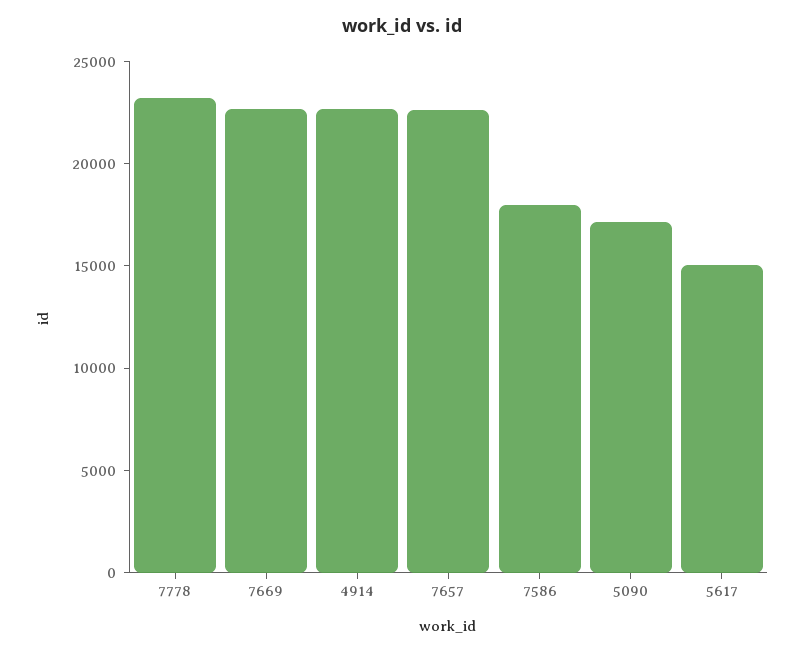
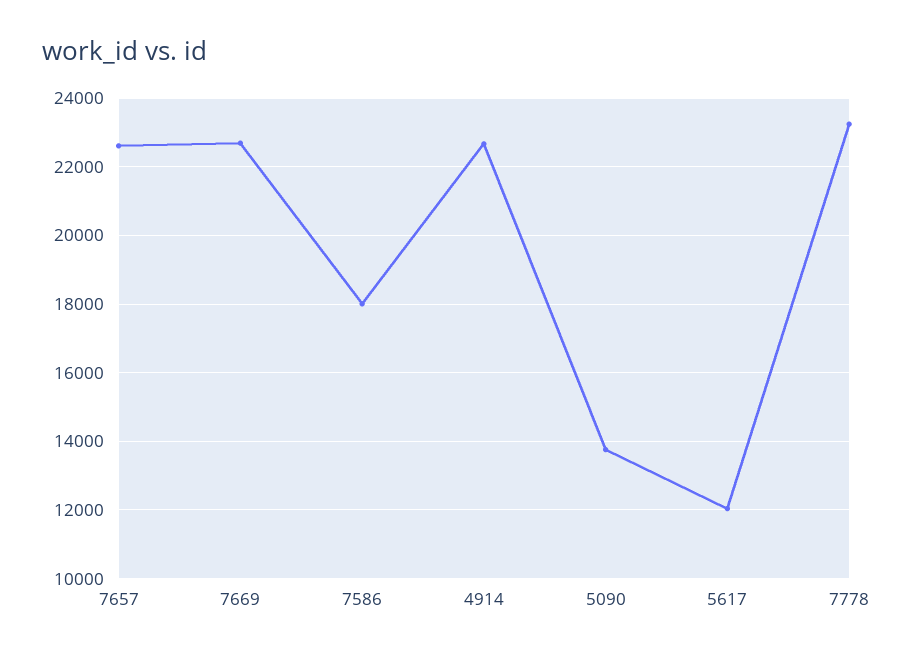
  {
    "7778": 23200,
    "7669": 22600,
    "4914": 22600,
    "7657": 22600,
    "7586": 18000,
-   "5090": 17000,
+   "5090": 13800,
-   "5617": 15000
+   "5617": 12000
  }

